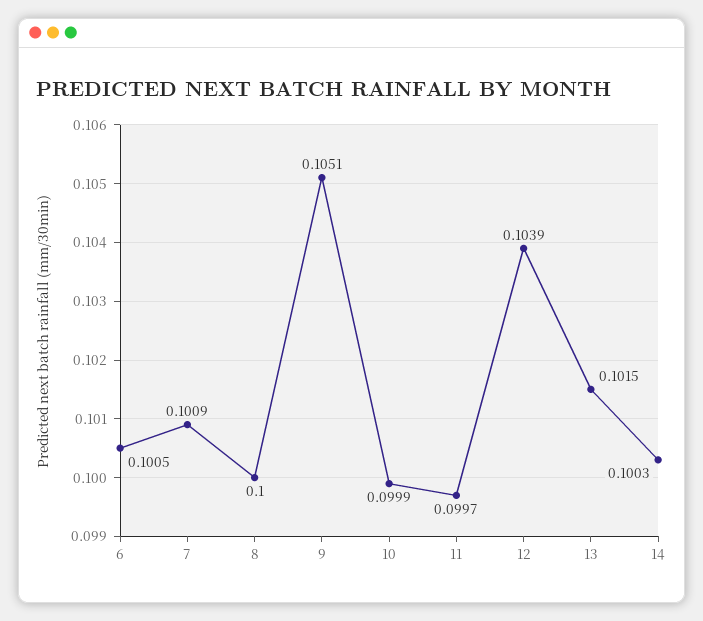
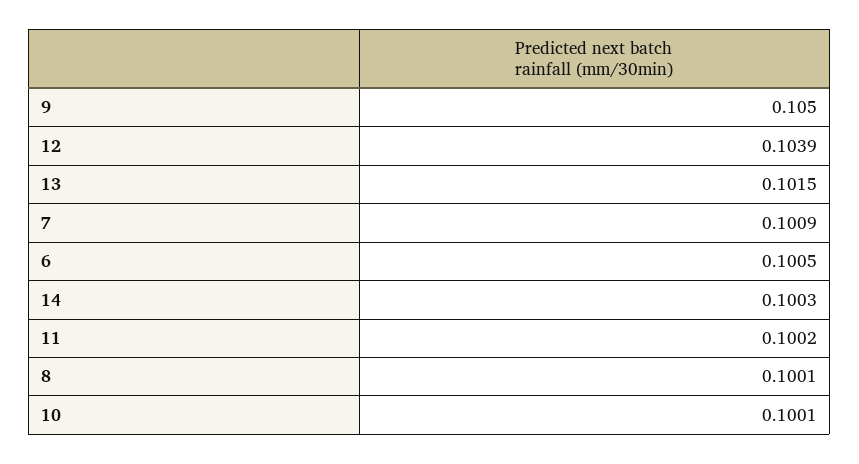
  {
    "6": 0.1005,
    "7": 0.1009,
-   "8": 0.1,
+   "8": 0.1001,
-   "9": 0.1051,
+   "9": 0.105,
-   "10": 0.0999,
+   "10": 0.1001,
-   "11": 0.0997,
+   "11": 0.1002,
    "12": 0.1039,
    "13": 0.1015,
    "14": 0.1003
  }

